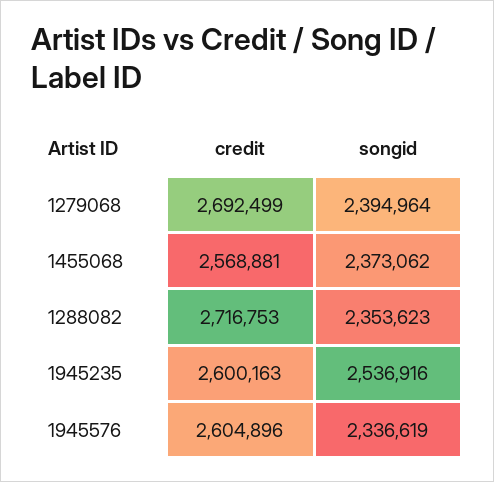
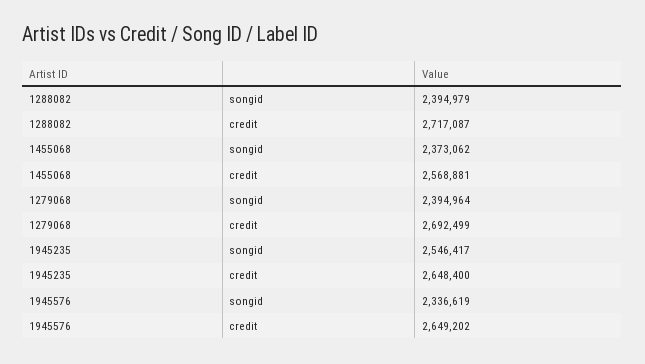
  {
    "credit": {
      "1279068": 2692499,
      "1455068": 2568881,
-     "1288082": 2716753,
+     "1288082": 2717087,
-     "1945235": 2600163,
+     "1945235": 2648400,
-     "1945576": 2604896
+     "1945576": 2649202
    },
    "songid": {
      "1279068": 2394964,
      "1455068": 2373062,
-     "1288082": 2353623,
+     "1288082": 2394979,
-     "1945235": 2536916,
+     "1945235": 2546417,
      "1945576": 2336619
    }
  }

